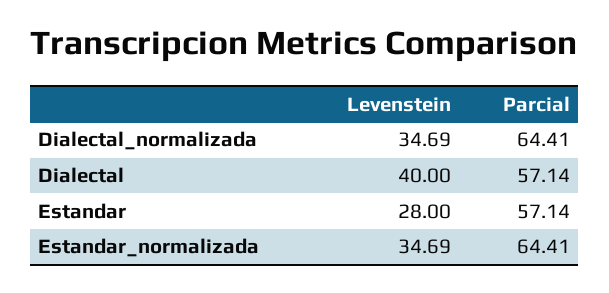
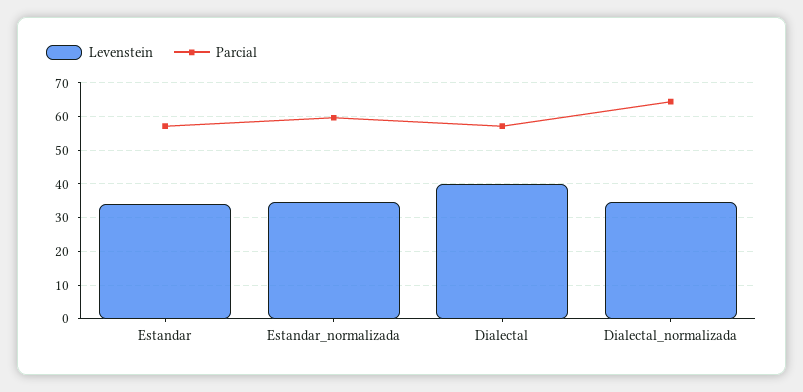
  {
    "Levenstein": {
      "Dialectal_normalizada": 34.69,
      "Dialectal": 40,
-     "Estandar": 28,
+     "Estandar": 34,
      "Estandar_normalizada": 34.69
    },
    "Parcial": {
      "Dialectal_normalizada": 64.41,
      "Dialectal": 57.14,
      "Estandar": 57.14,
-     "Estandar_normalizada": 64.41
+     "Estandar_normalizada": 60
    }
  }

